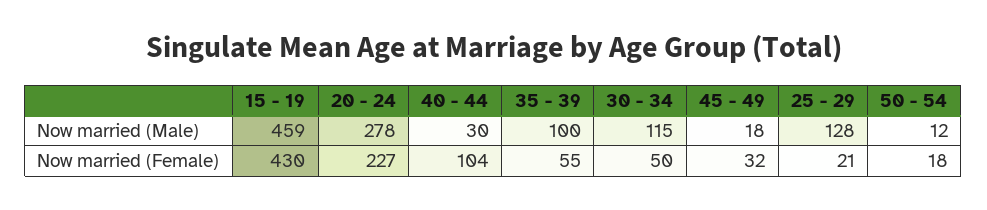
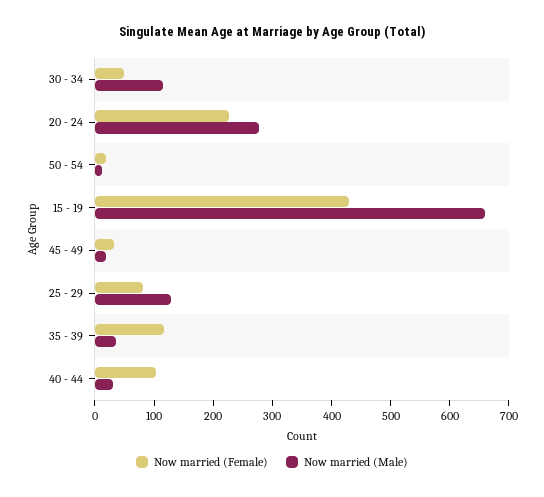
  {
    "Now married (Male)": {
-     "15 - 19": 459,
+     "15 - 19": 660,
      "20 - 24": 278,
      "40 - 44": 30,
-     "35 - 39": 100,
+     "35 - 39": 40,
      "30 - 34": 115,
      "45 - 49": 18,
      "25 - 29": 128,
      "50 - 54": 12
    },
    "Now married (Female)": {
      "15 - 19": 430,
      "20 - 24": 227,
      "40 - 44": 104,
-     "35 - 39": 55,
+     "35 - 39": 120,
      "30 - 34": 50,
      "45 - 49": 32,
-     "25 - 29": 21,
+     "25 - 29": 80,
      "50 - 54": 18
    }
  }

